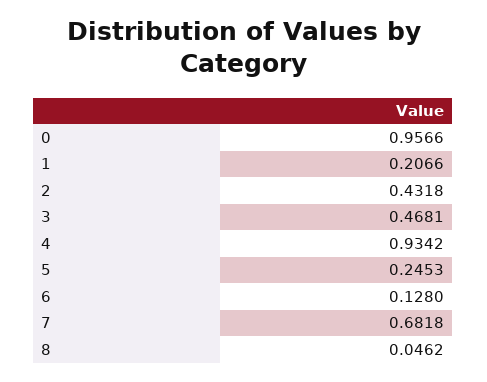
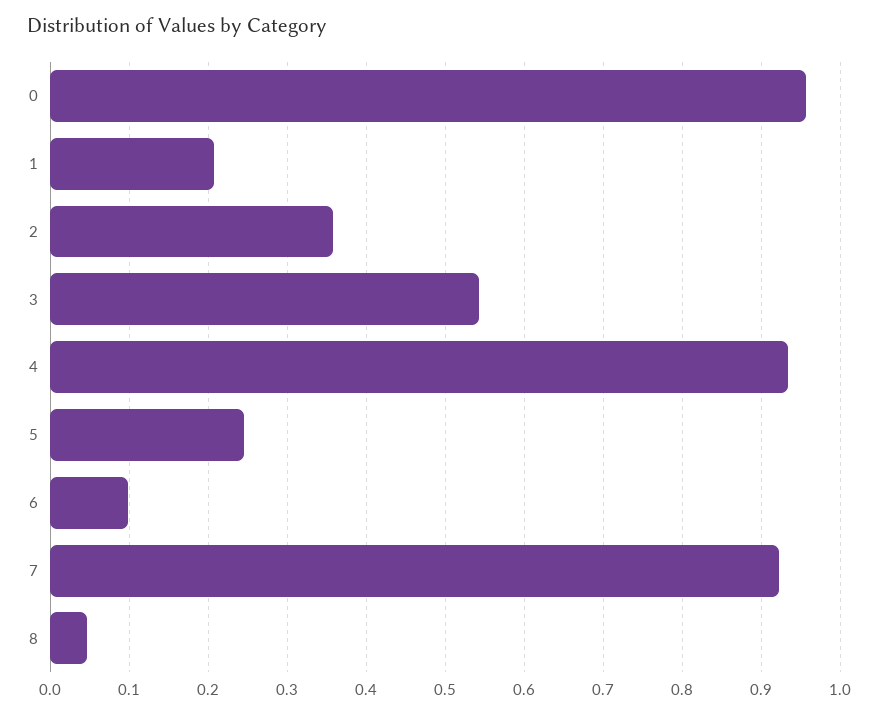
  {
    "0": 0.9566,
    "1": 0.2066,
-   "2": 0.4318,
+   "2": 0.36,
-   "3": 0.4681,
+   "3": 0.54,
    "4": 0.9342,
    "5": 0.2453,
-   "6": 0.128,
+   "6": 0.1,
-   "7": 0.6818,
+   "7": 0.92,
    "8": 0.0462
  }

